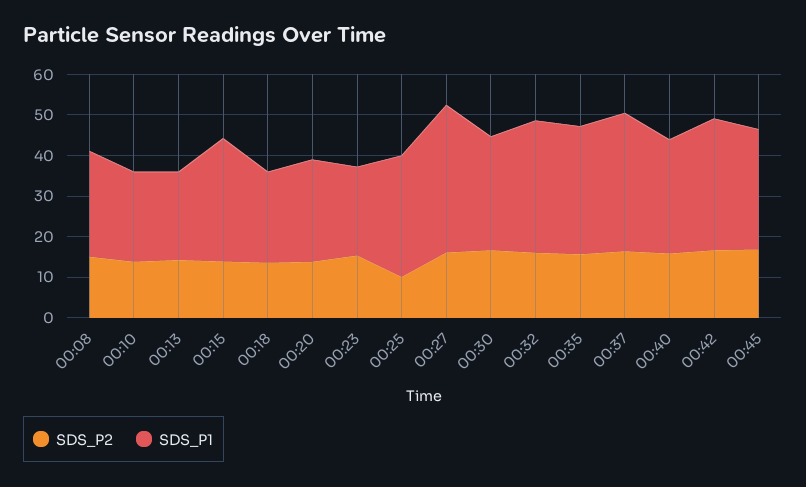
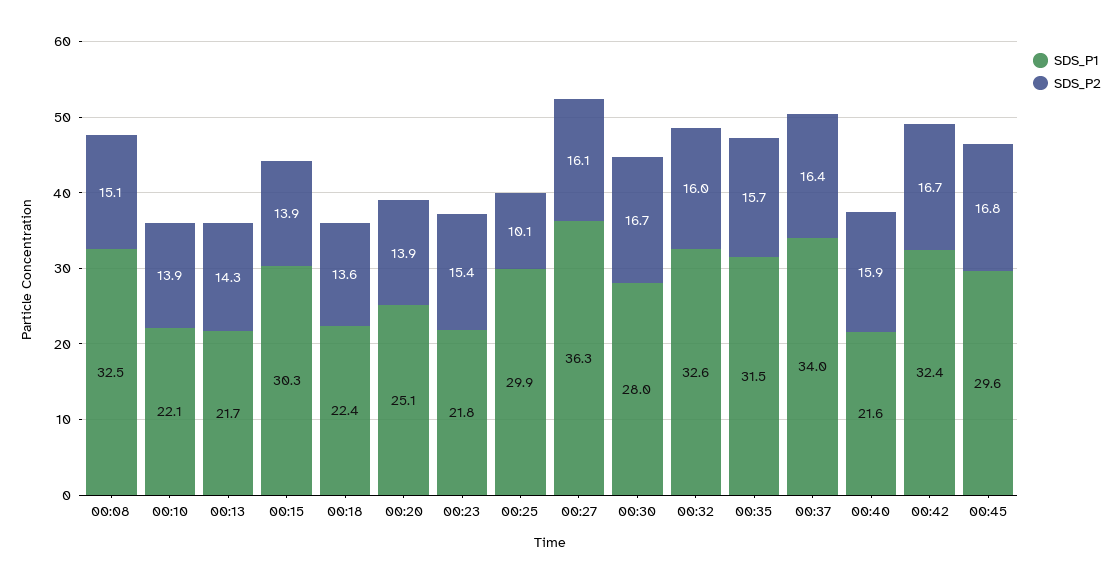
  {
    "SDS_P2": {
      "00:08": 15.1,
      "00:10": 13.9,
      "00:13": 14.3,
      "00:15": 13.9,
      "00:18": 13.6,
      "00:20": 13.9,
      "00:23": 15.4,
      "00:25": 10.1,
      "00:27": 16.1,
      "00:30": 16.7,
      "00:32": 16,
      "00:35": 15.7,
      "00:37": 16.4,
      "00:40": 15.9,
      "00:42": 16.7,
      "00:45": 16.8
    },
    "SDS_P1": {
-     "00:08": 26,
+     "00:08": 32.5,
      "00:10": 22.1,
      "00:13": 21.7,
      "00:15": 30.3,
      "00:18": 22.4,
      "00:20": 25.1,
      "00:23": 21.8,
      "00:25": 29.9,
      "00:27": 36.3,
      "00:30": 28,
      "00:32": 32.6,
      "00:35": 31.5,
      "00:37": 34,
-     "00:40": 28,
+     "00:40": 21.6,
      "00:42": 32.4,
      "00:45": 29.6
    }
  }

